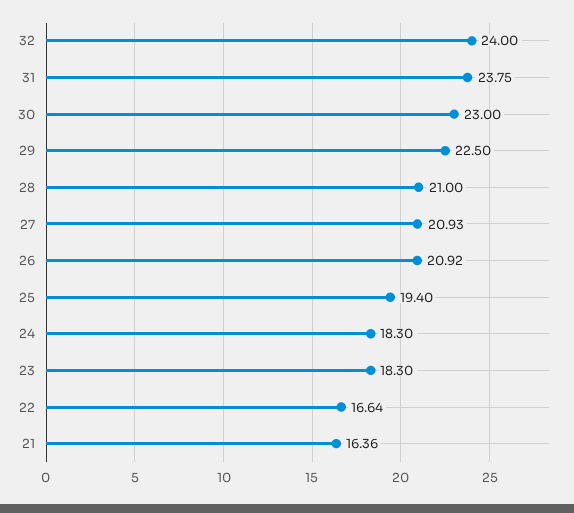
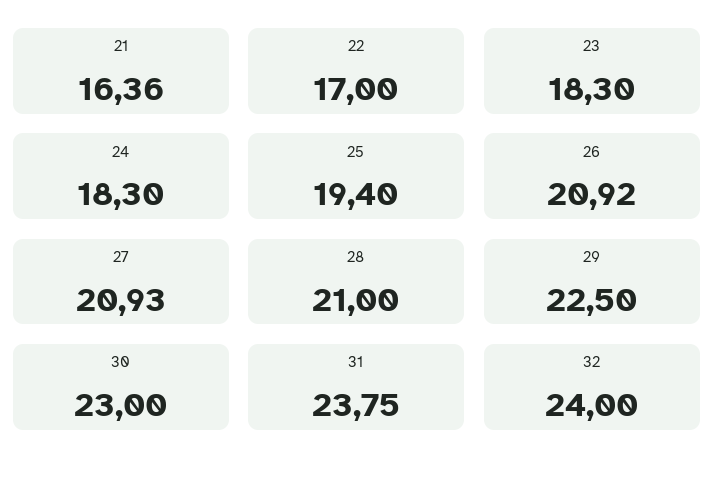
  {
    "32": 24,
    "31": 23.75,
    "30": 23,
    "29": 22.5,
    "28": 21,
    "27": 20.93,
    "26": 20.92,
    "25": 19.4,
    "24": 18.3,
    "23": 18.3,
-   "22": 16.64,
+   "22": 17,
    "21": 16.36
  }

